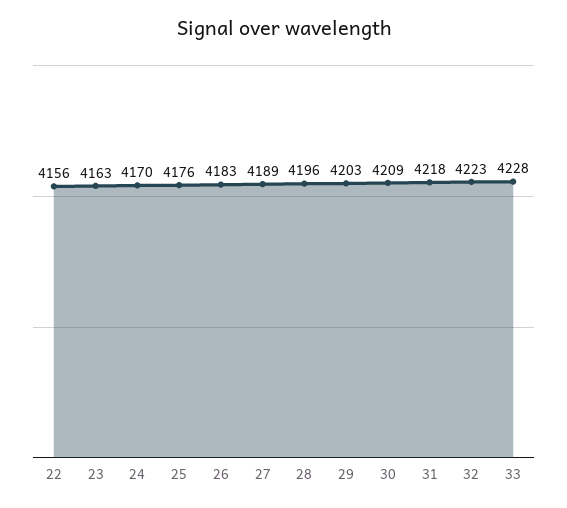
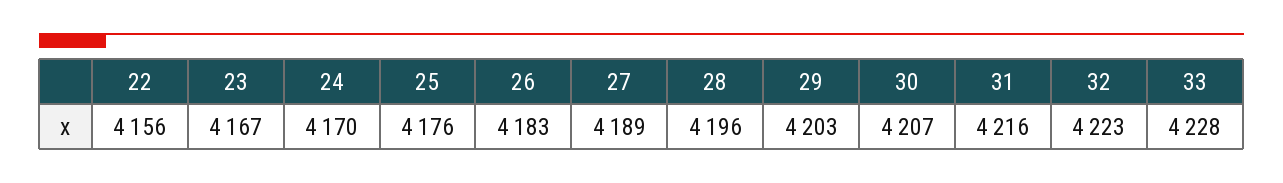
  {
    "22": 4156,
-   "23": 4163,
+   "23": 4167,
    "24": 4170,
    "25": 4176,
    "26": 4183,
    "27": 4189,
    "28": 4196,
    "29": 4203,
-   "30": 4209,
+   "30": 4207,
-   "31": 4218,
+   "31": 4216,
    "32": 4223,
    "33": 4228
  }

